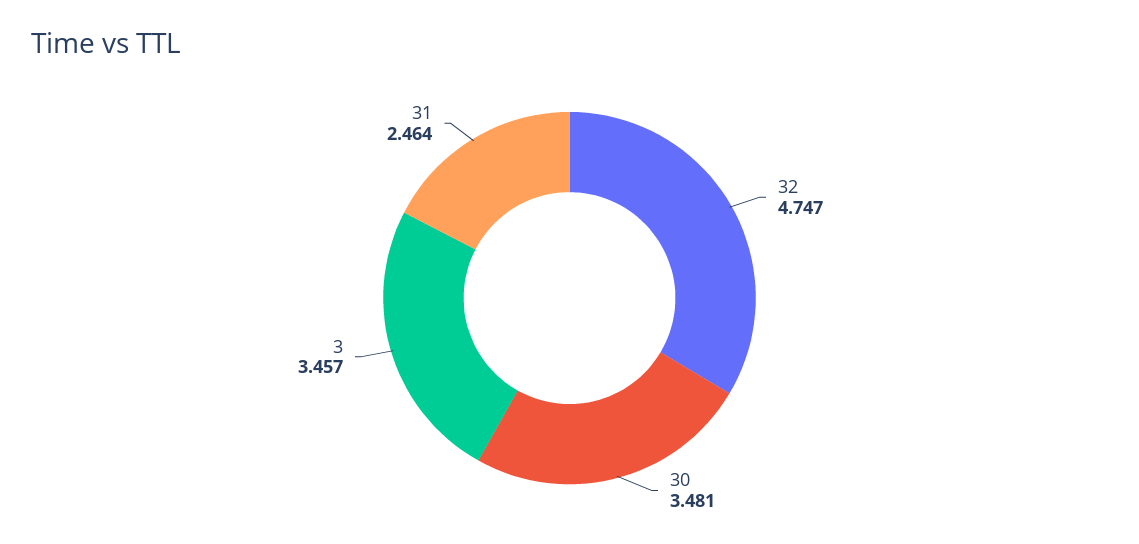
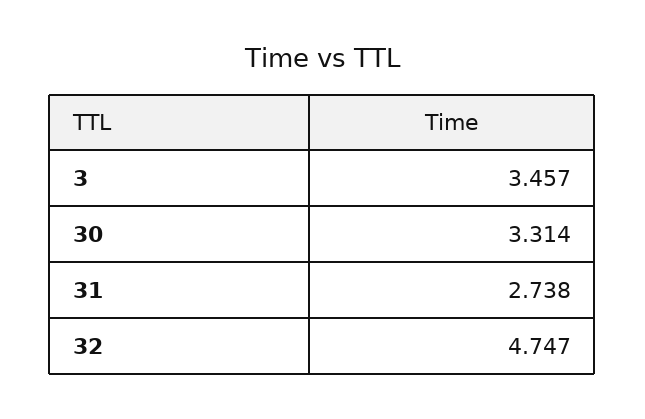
  {
    "32": 4.747,
-   "30": 3.481,
+   "30": 3.314,
    "3": 3.457,
-   "31": 2.464
+   "31": 2.738
  }

